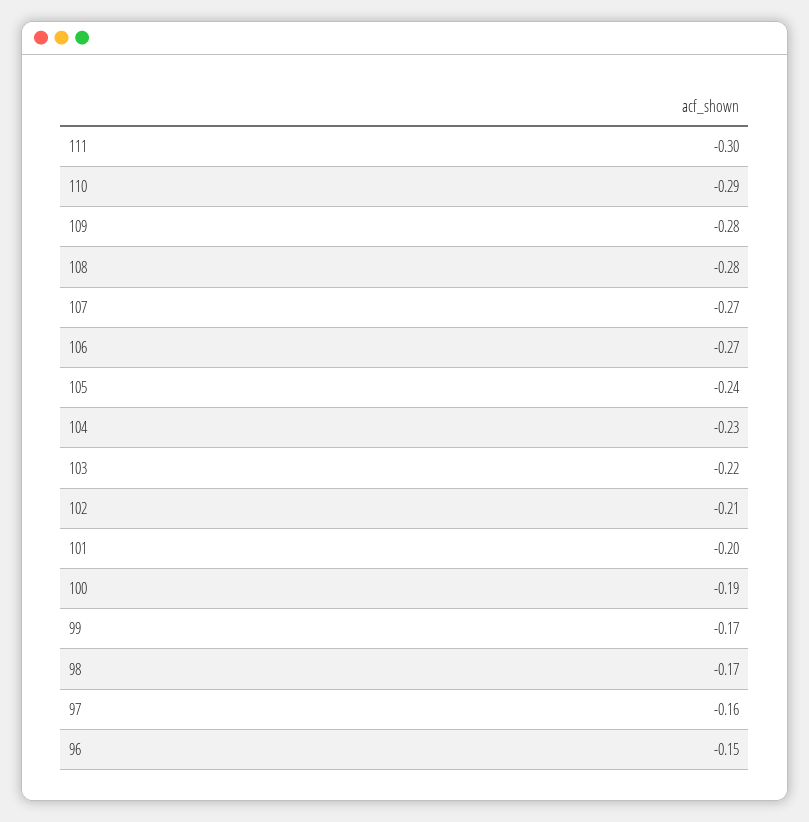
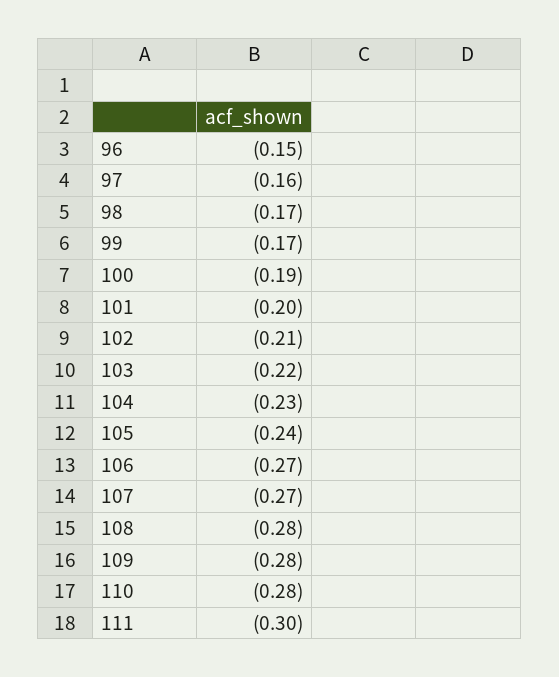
  {
    "111": -0.3,
-   "110": -0.29,
+   "110": -0.28,
    "109": -0.28,
    "108": -0.28,
    "107": -0.27,
    "106": -0.27,
    "105": -0.24,
    "104": -0.23,
    "103": -0.22,
    "102": -0.21,
    "101": -0.2,
    "100": -0.19,
    "99": -0.17,
    "98": -0.17,
    "97": -0.16,
    "96": -0.15
  }

